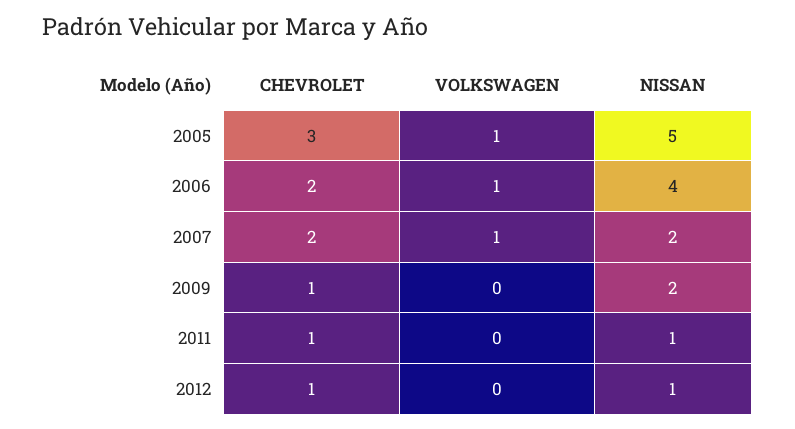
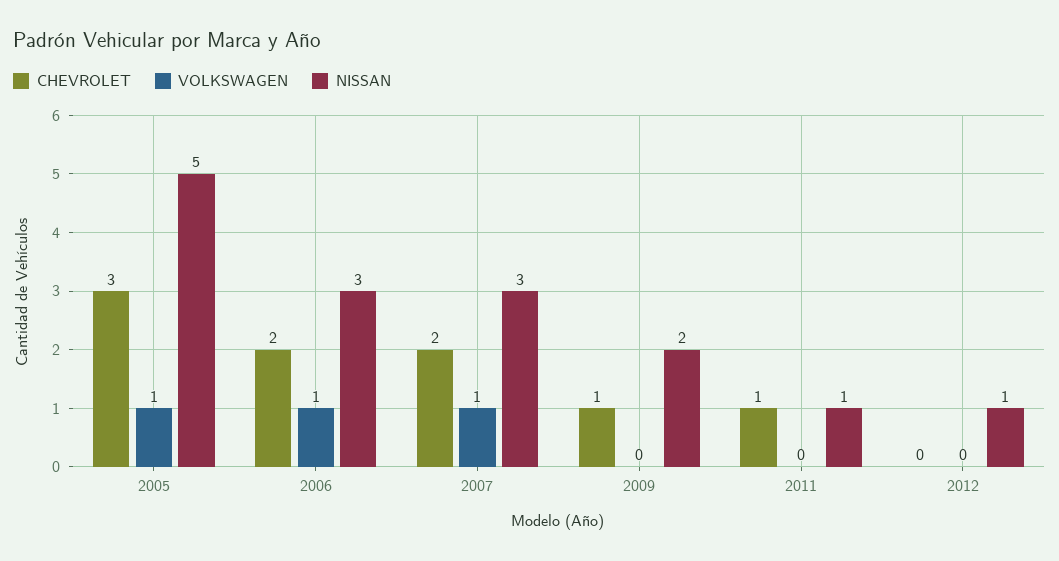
  {
    "CHEVROLET": {
      "2005": 3,
      "2006": 2,
      "2007": 2,
      "2009": 1,
      "2011": 1,
-     "2012": 1
+     "2012": 0
    },
    "VOLKSWAGEN": {
      "2005": 1,
      "2006": 1,
      "2007": 1,
      "2009": 0,
      "2011": 0,
      "2012": 0
    },
    "NISSAN": {
      "2005": 5,
-     "2006": 4,
+     "2006": 3,
-     "2007": 2,
+     "2007": 3,
      "2009": 2,
      "2011": 1,
      "2012": 1
    }
  }

